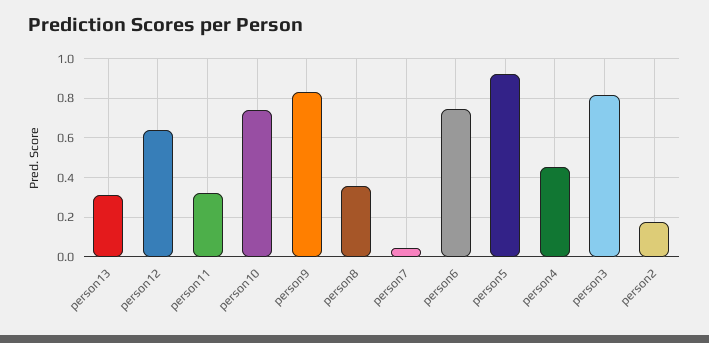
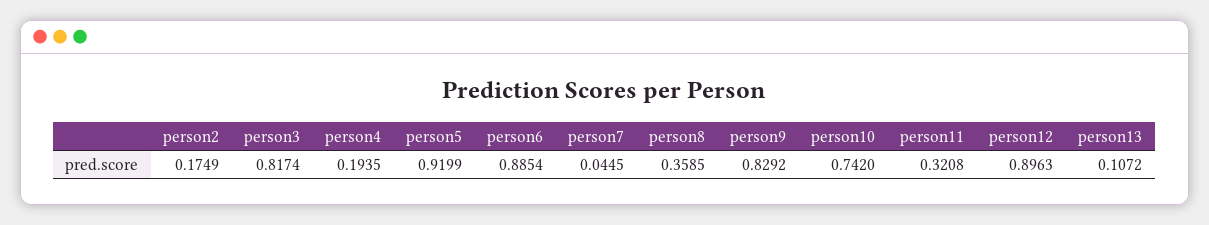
  {
-   "person13": 0.3,
+   "person13": 0.1072,
-   "person12": 0.65,
+   "person12": 0.8963,
    "person11": 0.3208,
    "person10": 0.742,
    "person9": 0.8292,
    "person8": 0.3585,
    "person7": 0.0445,
-   "person6": 0.75,
+   "person6": 0.8854,
    "person5": 0.9199,
-   "person4": 0.45,
+   "person4": 0.1935,
    "person3": 0.8174,
    "person2": 0.1749
  }

